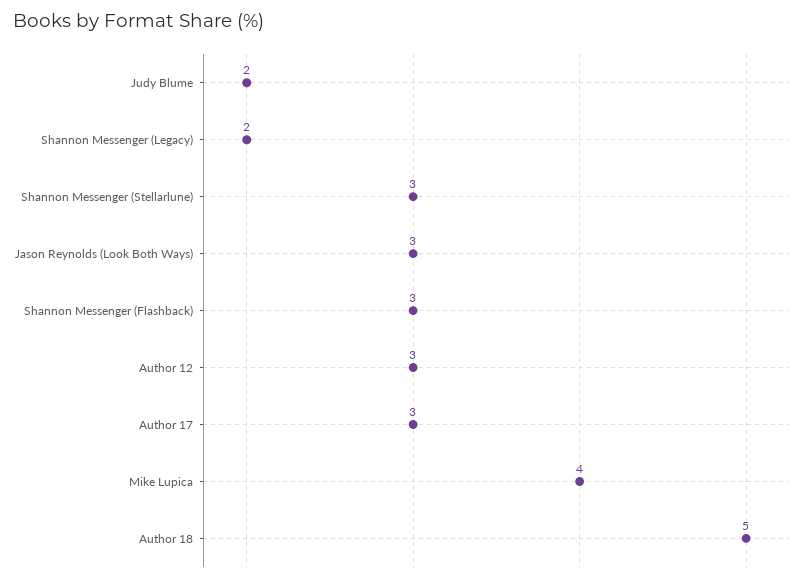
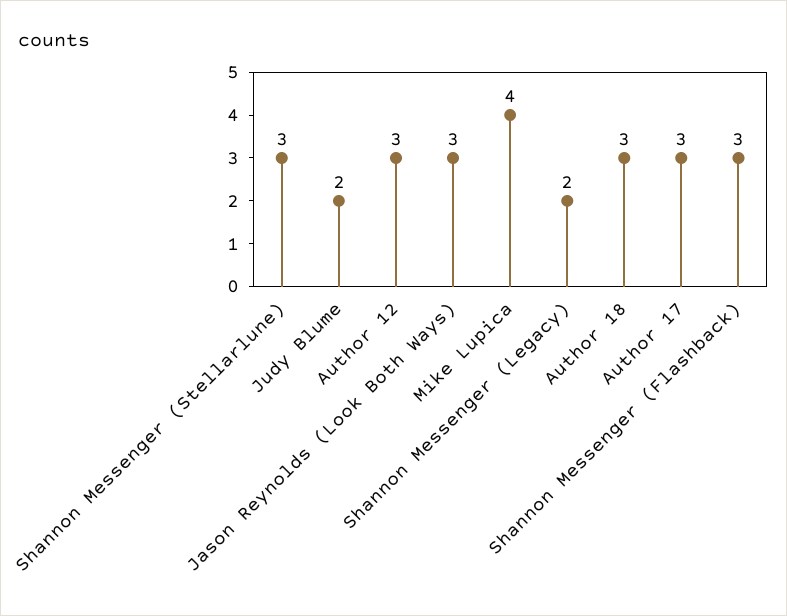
  {
    "Judy Blume": 2,
    "Shannon Messenger (Legacy)": 2,
    "Shannon Messenger (Stellarlune)": 3,
    "Jason Reynolds (Look Both Ways)": 3,
    "Shannon Messenger (Flashback)": 3,
    "Author 12": 3,
    "Author 17": 3,
    "Mike Lupica": 4,
-   "Author 18": 5
+   "Author 18": 3
  }

